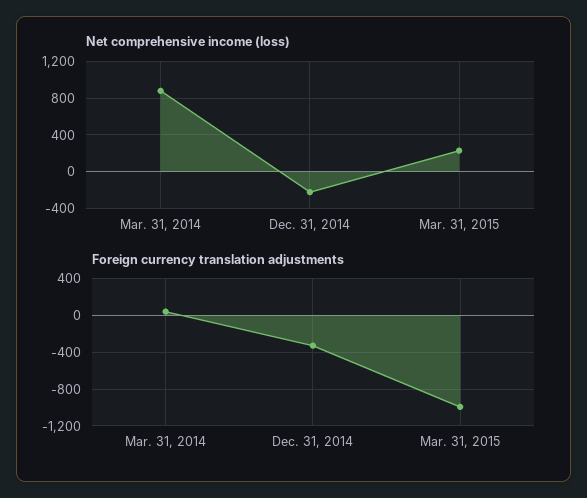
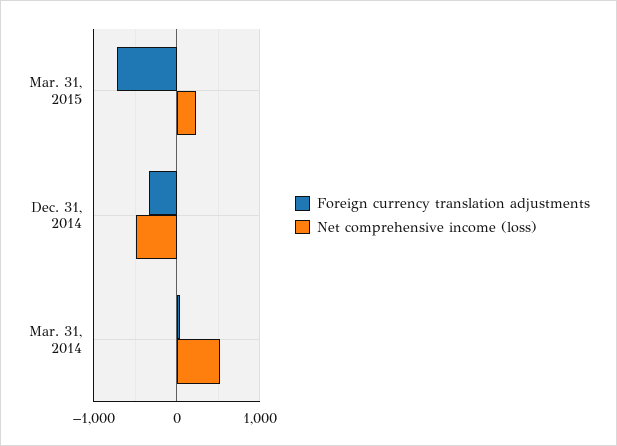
  {
    "Net comprehensive income (loss)": {
-     "Mar. 31, 2014": 900,
+     "Mar. 31, 2014": 500,
-     "Dec. 31, 2014": -200,
+     "Dec. 31, 2014": -500,
      "Mar. 31, 2015": 200
    },
    "Foreign currency translation adjustments": {
      "Mar. 31, 2014": 0,
      "Dec. 31, 2014": -300,
-     "Mar. 31, 2015": -1000
+     "Mar. 31, 2015": -700
    }
  }

